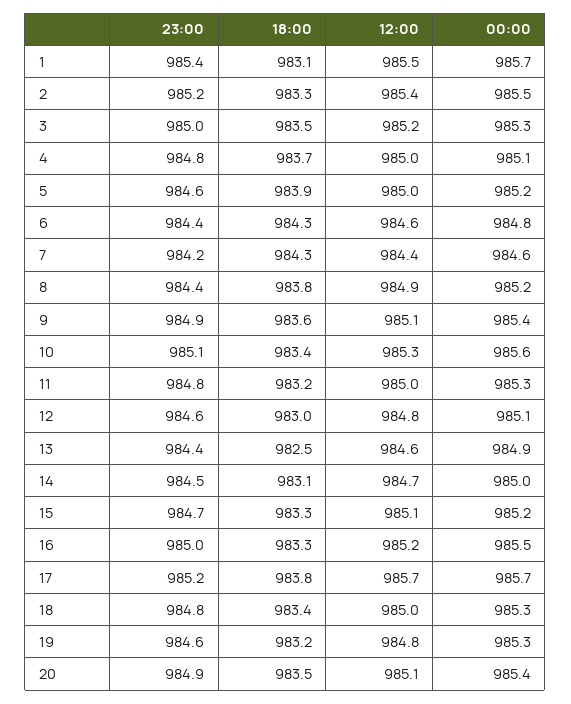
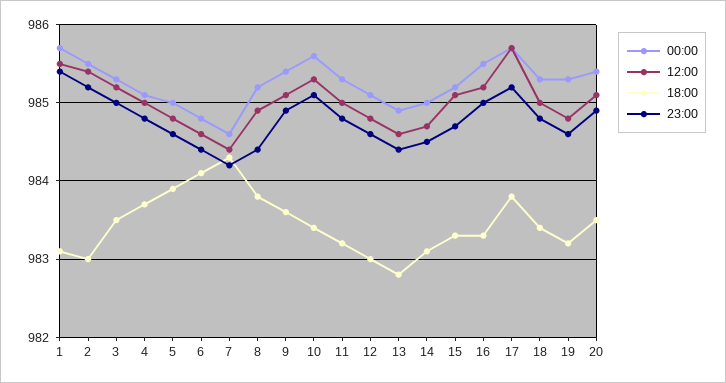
  {
    "23:00": {
      "1": 985.4,
      "2": 985.2,
      "3": 985,
      "4": 984.8,
      "5": 984.6,
      "6": 984.4,
      "7": 984.2,
      "8": 984.4,
      "9": 984.9,
      "10": 985.1,
      "11": 984.8,
      "12": 984.6,
      "13": 984.4,
      "14": 984.5,
      "15": 984.7,
      "16": 985,
      "17": 985.2,
      "18": 984.8,
      "19": 984.6,
      "20": 984.9
    },
    "18:00": {
      "1": 983.1,
-     "2": 983.3,
+     "2": 983,
      "3": 983.5,
      "4": 983.7,
      "5": 983.9,
-     "6": 984.3,
+     "6": 984.1,
      "7": 984.3,
      "8": 983.8,
      "9": 983.6,
      "10": 983.4,
      "11": 983.2,
      "12": 983,
-     "13": 982.5,
+     "13": 982.8,
      "14": 983.1,
      "15": 983.3,
      "16": 983.3,
      "17": 983.8,
      "18": 983.4,
      "19": 983.2,
      "20": 983.5
    },
    "12:00": {
      "1": 985.5,
      "2": 985.4,
      "3": 985.2,
      "4": 985,
-     "5": 985,
+     "5": 984.8,
      "6": 984.6,
      "7": 984.4,
      "8": 984.9,
      "9": 985.1,
      "10": 985.3,
      "11": 985,
      "12": 984.8,
      "13": 984.6,
      "14": 984.7,
      "15": 985.1,
      "16": 985.2,
      "17": 985.7,
      "18": 985,
      "19": 984.8,
      "20": 985.1
    },
    "00:00": {
      "1": 985.7,
      "2": 985.5,
      "3": 985.3,
      "4": 985.1,
-     "5": 985.2,
+     "5": 985,
      "6": 984.8,
      "7": 984.6,
      "8": 985.2,
      "9": 985.4,
      "10": 985.6,
      "11": 985.3,
      "12": 985.1,
      "13": 984.9,
      "14": 985,
      "15": 985.2,
      "16": 985.5,
      "17": 985.7,
      "18": 985.3,
      "19": 985.3,
      "20": 985.4
    }
  }

